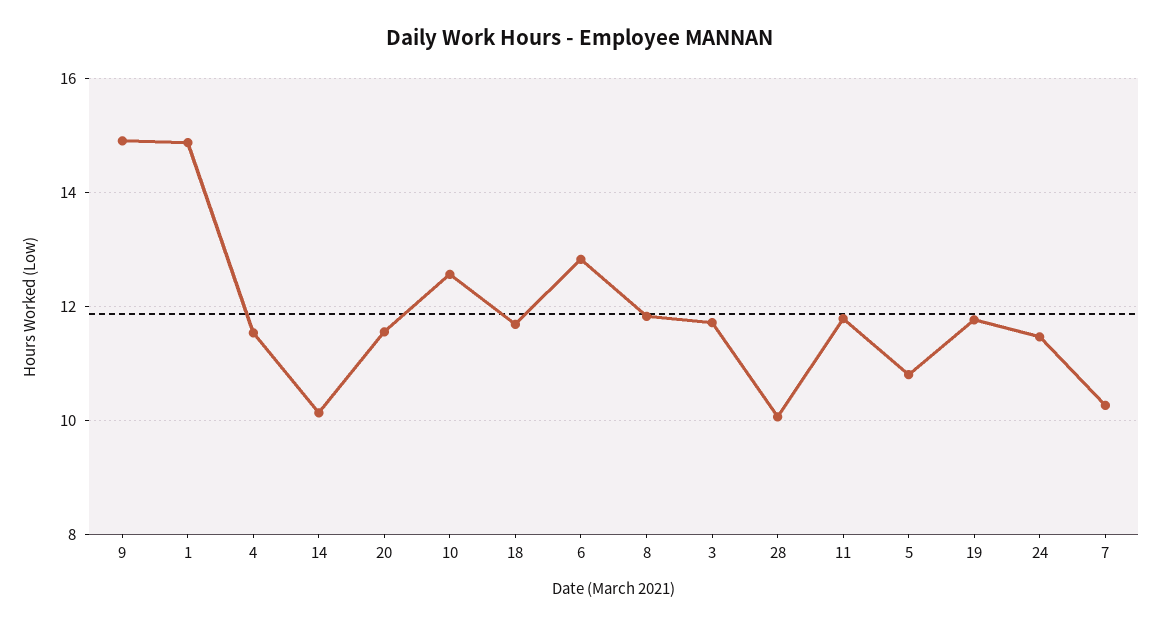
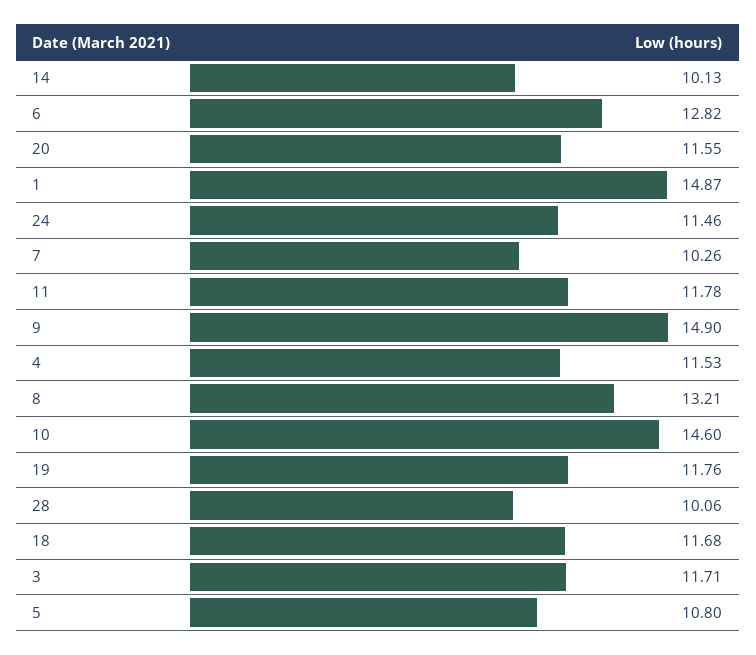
  {
    "9": 14.9,
    "1": 14.87,
    "4": 11.53,
    "14": 10.13,
    "20": 11.55,
-   "10": 12.6,
+   "10": 14.6,
    "18": 11.68,
    "6": 12.82,
-   "8": 11.8,
+   "8": 13.21,
    "3": 11.71,
    "28": 10.06,
    "11": 11.78,
    "5": 10.8,
    "19": 11.76,
    "24": 11.46,
    "7": 10.26
  }

